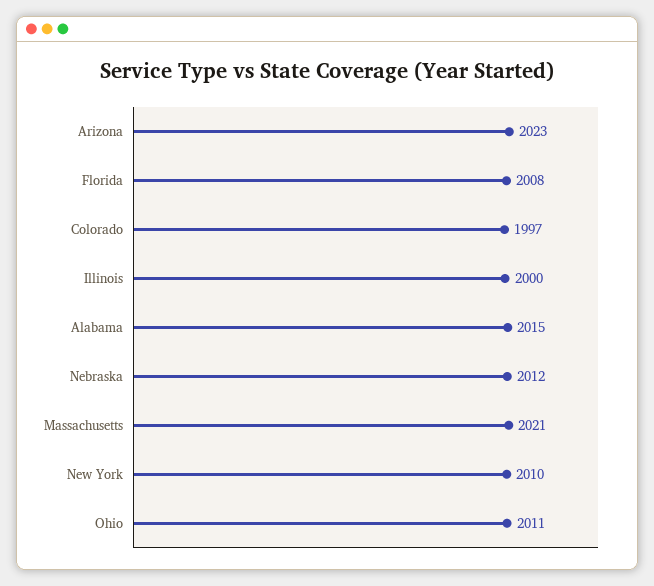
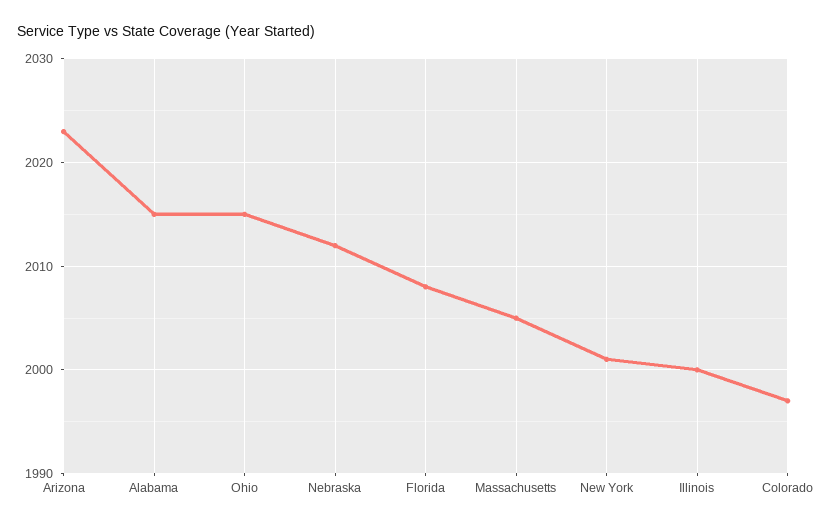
  {
    "Arizona": 2023,
    "Florida": 2008,
    "Colorado": 1997,
    "Illinois": 2000,
    "Alabama": 2015,
    "Nebraska": 2012,
-   "Massachusetts": 2021,
+   "Massachusetts": 2005,
-   "New York": 2010,
+   "New York": 2001,
-   "Ohio": 2011
+   "Ohio": 2015
  }

